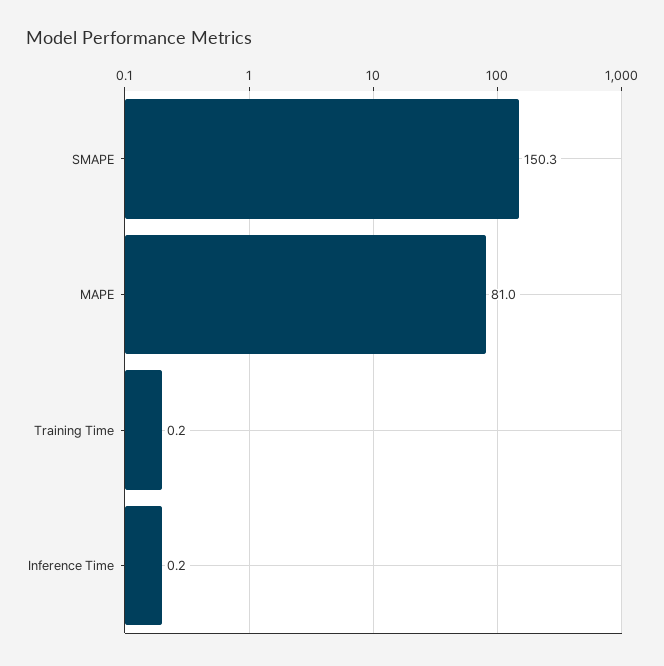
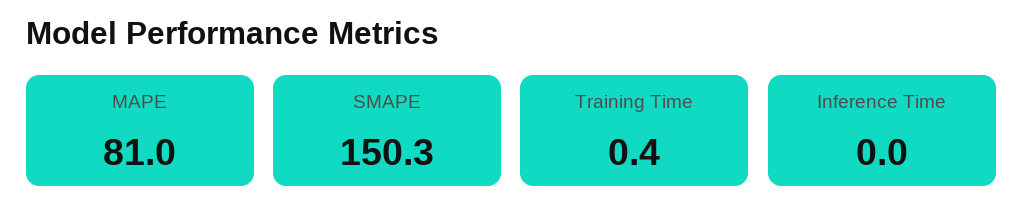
  {
    "SMAPE": 150.3,
    "MAPE": 81,
-   "Training Time": 0.2,
+   "Training Time": 0.4,
-   "Inference Time": 0.2
+   "Inference Time": 0
  }

